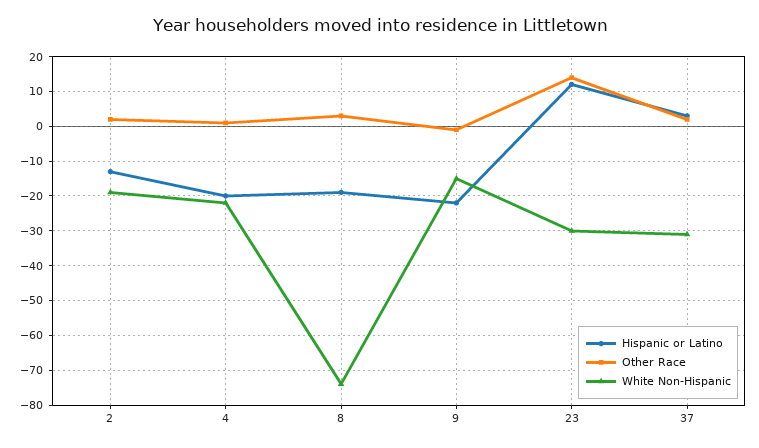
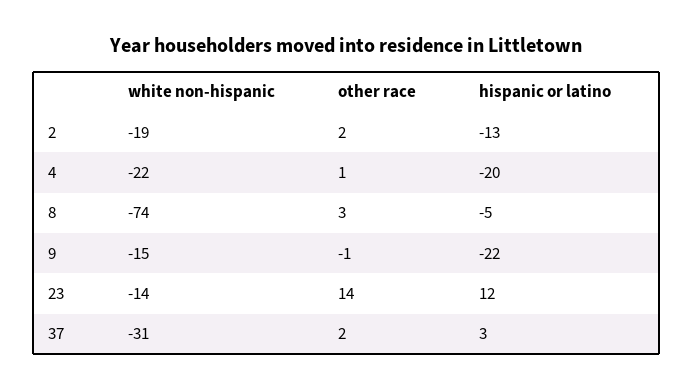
  {
    "Hispanic or Latino": {
      "2": -13,
      "4": -20,
-     "8": -20,
+     "8": -5,
      "9": -22,
      "23": 12,
      "37": 3
    },
    "Other Race": {
      "2": 2,
      "4": 1,
      "8": 3,
      "9": -1,
      "23": 14,
      "37": 2
    },
    "White Non-Hispanic": {
      "2": -19,
      "4": -22,
      "8": -74,
      "9": -15,
-     "23": -30,
+     "23": -14,
      "37": -31
    }
  }

